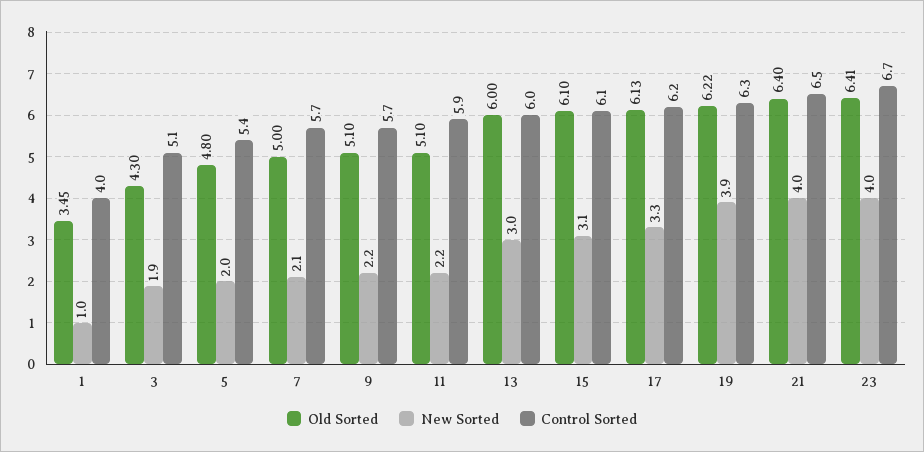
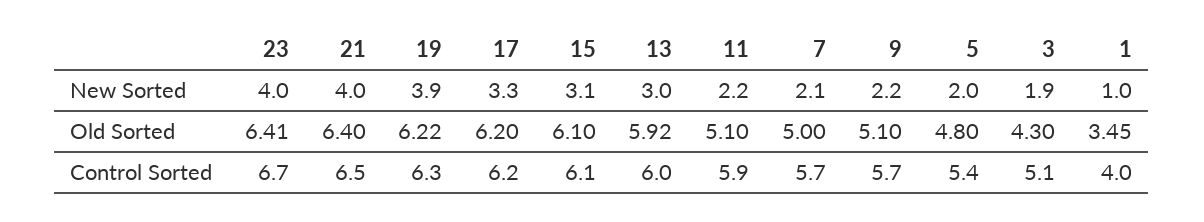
  {
    "Old Sorted": {
      "1": 3.45,
      "3": 4.3,
      "5": 4.8,
      "7": 5,
      "9": 5.1,
      "11": 5.1,
-     "13": 6,
+     "13": 5.92,
      "15": 6.1,
-     "17": 6.13,
+     "17": 6.2,
      "19": 6.22,
      "21": 6.4,
      "23": 6.41
    },
    "New Sorted": {
      "1": 1,
      "3": 1.9,
      "5": 2,
      "7": 2.1,
      "9": 2.2,
      "11": 2.2,
      "13": 3,
      "15": 3.1,
      "17": 3.3,
      "19": 3.9,
      "21": 4,
      "23": 4
    },
    "Control Sorted": {
      "1": 4,
      "3": 5.1,
      "5": 5.4,
      "7": 5.7,
      "9": 5.7,
      "11": 5.9,
      "13": 6,
      "15": 6.1,
      "17": 6.2,
      "19": 6.3,
      "21": 6.5,
      "23": 6.7
    }
  }

